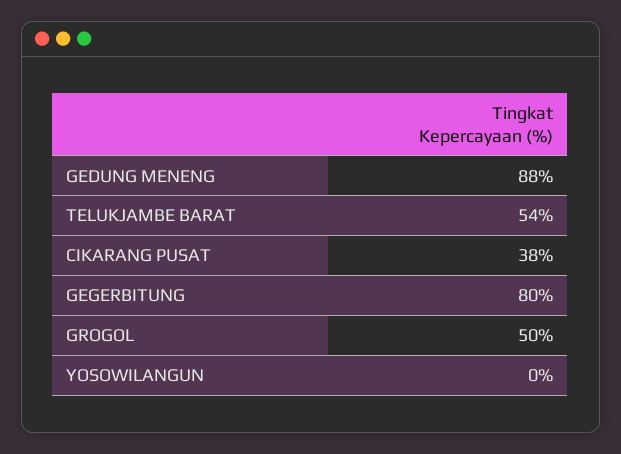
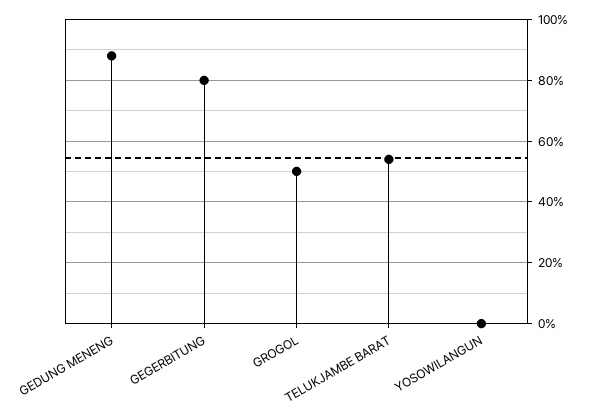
  {
    "GEDUNG MENENG": 88,
    "TELUKJAMBE BARAT": 54,
-   "CIKARANG PUSAT": 38,
    "GEGERBITUNG": 80,
    "GROGOL": 50,
    "YOSOWILANGUN": 0
  }

